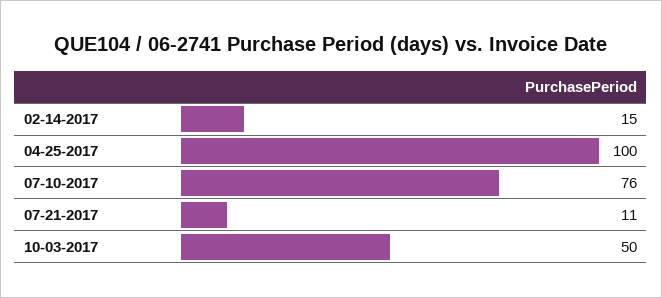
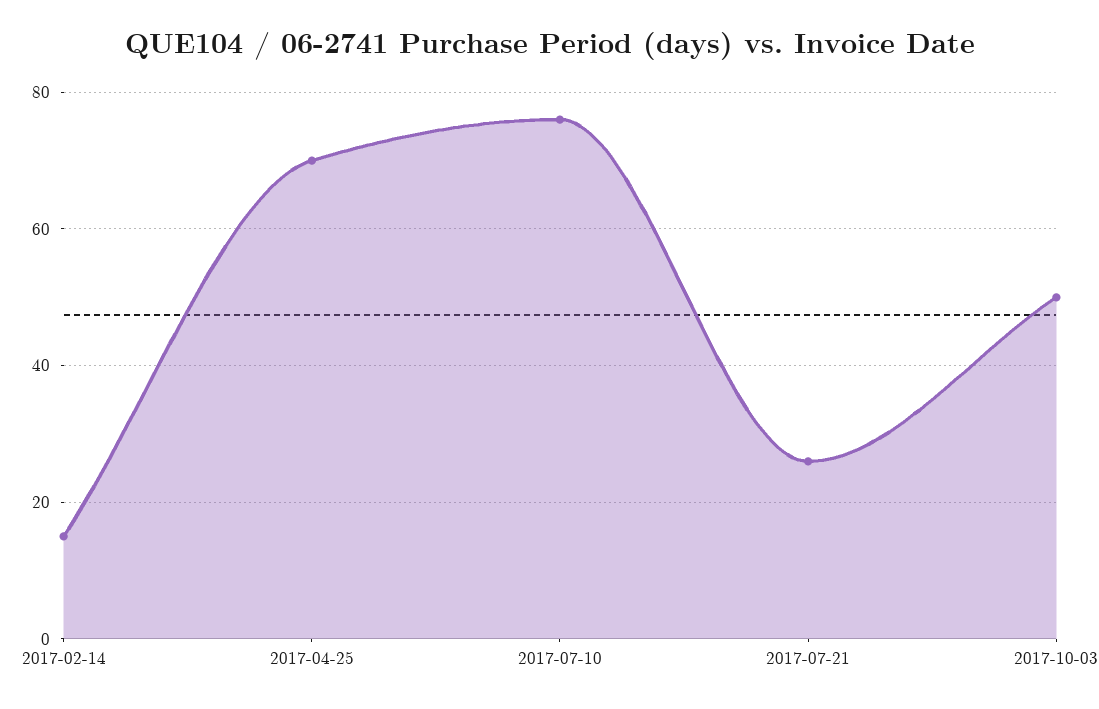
  {
    "02-14-2017": 15,
-   "04-25-2017": 100,
+   "04-25-2017": 70,
    "07-10-2017": 76,
-   "07-21-2017": 11,
+   "07-21-2017": 25,
    "10-03-2017": 50
  }

